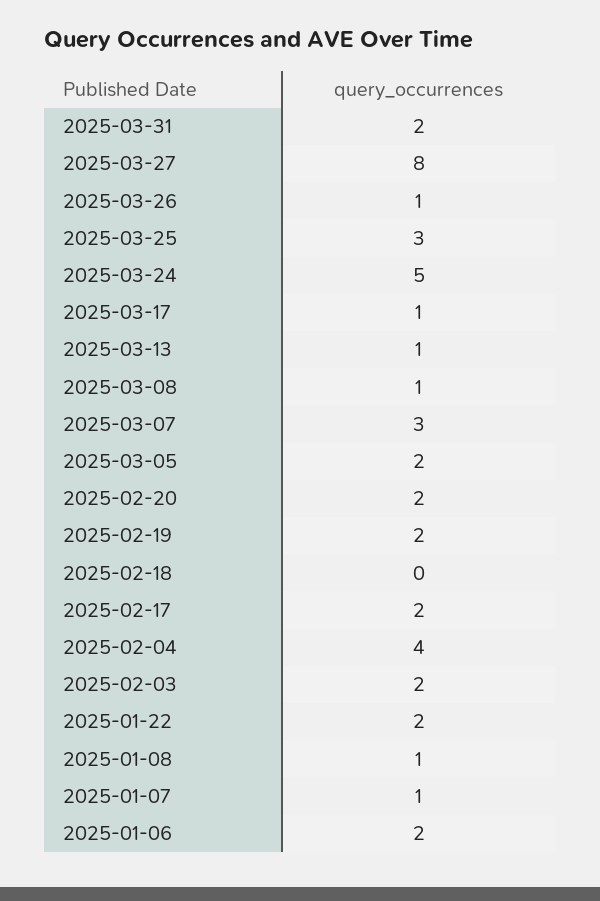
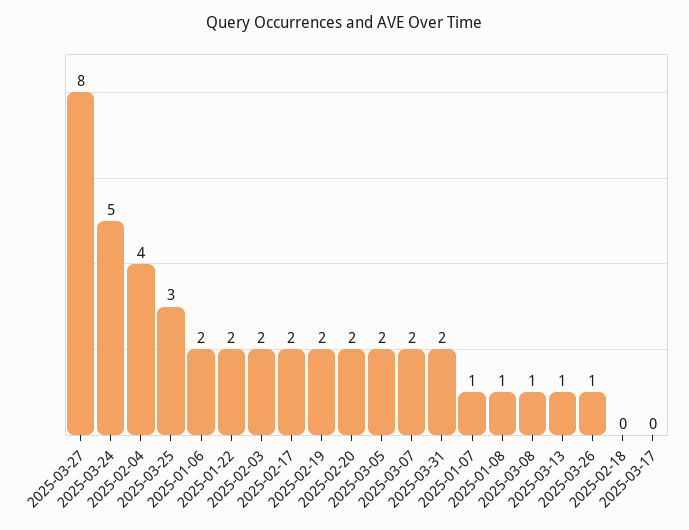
  {
    "2025-03-31": 2,
    "2025-03-27": 8,
    "2025-03-26": 1,
    "2025-03-25": 3,
    "2025-03-24": 5,
-   "2025-03-17": 1,
+   "2025-03-17": 0,
    "2025-03-13": 1,
    "2025-03-08": 1,
-   "2025-03-07": 3,
+   "2025-03-07": 2,
    "2025-03-05": 2,
    "2025-02-20": 2,
    "2025-02-19": 2,
    "2025-02-18": 0,
    "2025-02-17": 2,
    "2025-02-04": 4,
    "2025-02-03": 2,
    "2025-01-22": 2,
    "2025-01-08": 1,
    "2025-01-07": 1,
    "2025-01-06": 2
  }

